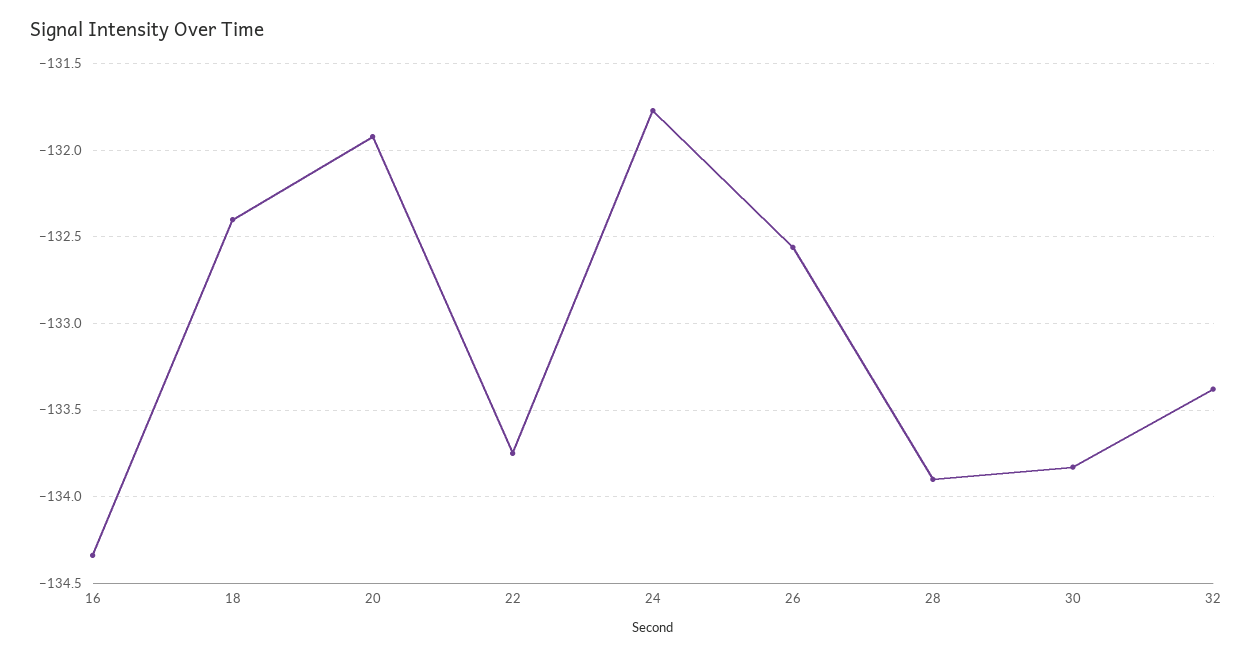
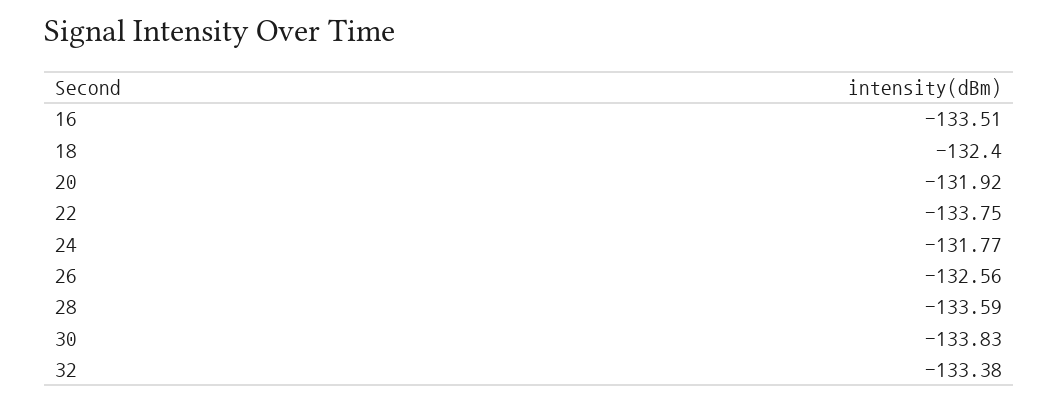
  {
-   "16": -134.35,
+   "16": -133.51,
    "18": -132.4,
    "20": -131.92,
    "22": -133.75,
    "24": -131.77,
    "26": -132.56,
-   "28": -133.9,
+   "28": -133.59,
    "30": -133.83,
    "32": -133.38
  }

